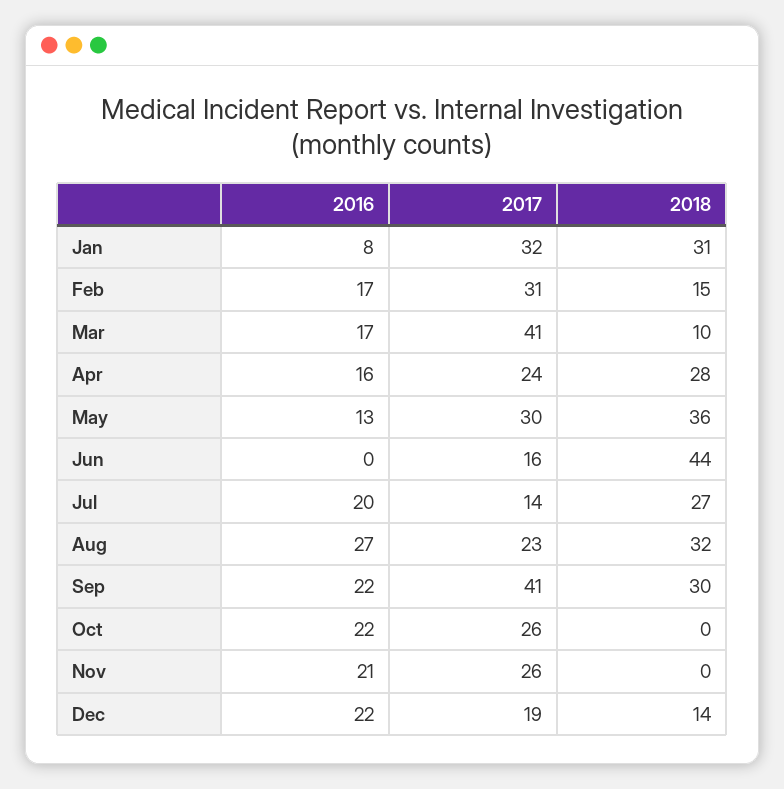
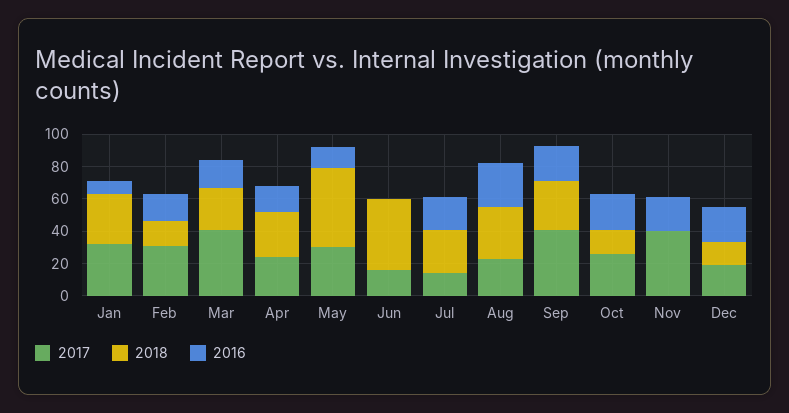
  {
    "2016": {
      "Jan": 8,
      "Feb": 17,
      "Mar": 17,
      "Apr": 16,
      "May": 13,
      "Jun": 0,
      "Jul": 20,
      "Aug": 27,
      "Sep": 22,
      "Oct": 22,
      "Nov": 21,
      "Dec": 22
    },
    "2017": {
      "Jan": 32,
      "Feb": 31,
      "Mar": 41,
      "Apr": 24,
      "May": 30,
      "Jun": 16,
      "Jul": 14,
      "Aug": 23,
      "Sep": 41,
      "Oct": 26,
-     "Nov": 26,
+     "Nov": 40,
      "Dec": 19
    },
    "2018": {
      "Jan": 31,
      "Feb": 15,
-     "Mar": 10,
+     "Mar": 25,
      "Apr": 28,
-     "May": 36,
+     "May": 50,
      "Jun": 44,
      "Jul": 27,
      "Aug": 32,
      "Sep": 30,
-     "Oct": 0,
+     "Oct": 15,
      "Nov": 0,
      "Dec": 14
    }
  }

